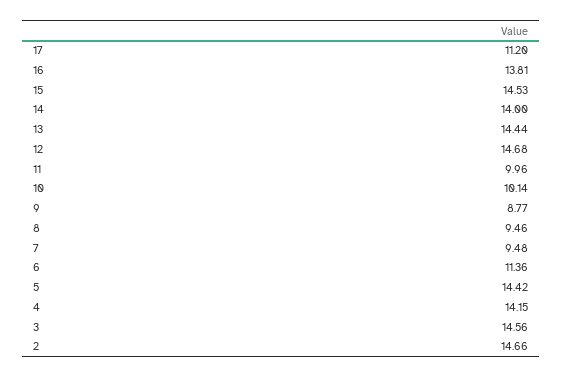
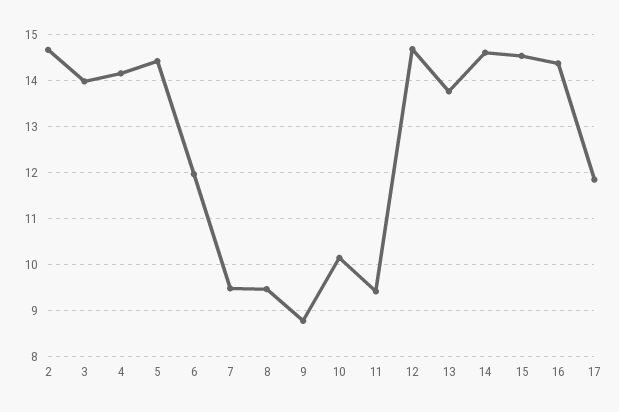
  {
-   "17": 11.2,
+   "17": 11.8,
-   "16": 13.81,
+   "16": 14.4,
    "15": 14.53,
-   "14": 14,
+   "14": 14.6,
-   "13": 14.44,
+   "13": 13.8,
    "12": 14.68,
-   "11": 9.96,
+   "11": 9.4,
    "10": 10.14,
    "9": 8.77,
    "8": 9.46,
    "7": 9.48,
-   "6": 11.36,
+   "6": 12,
    "5": 14.42,
    "4": 14.15,
-   "3": 14.56,
+   "3": 14,
    "2": 14.66
  }

